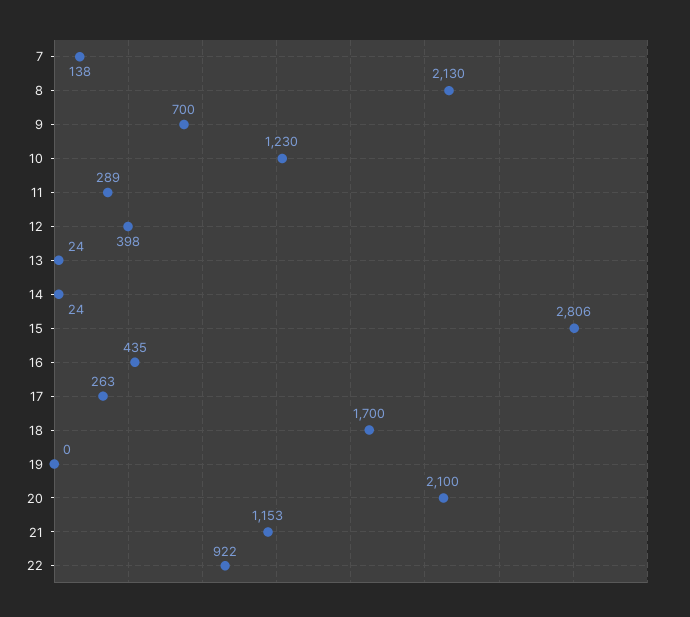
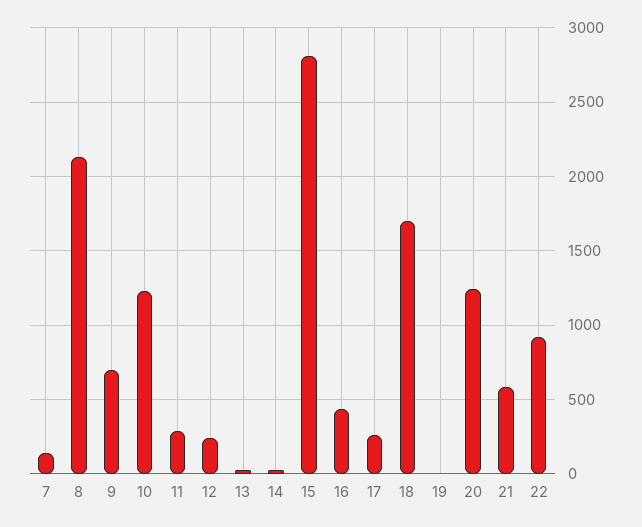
  {
    "7": 138,
    "8": 2130,
    "9": 700,
    "10": 1230,
    "11": 289,
-   "12": 398,
+   "12": 250,
    "13": 24,
    "14": 24,
    "15": 2806,
    "16": 435,
    "17": 263,
    "18": 1700,
    "19": 0,
-   "20": 2100,
+   "20": 1250,
-   "21": 1153,
+   "21": 600,
    "22": 922
  }

